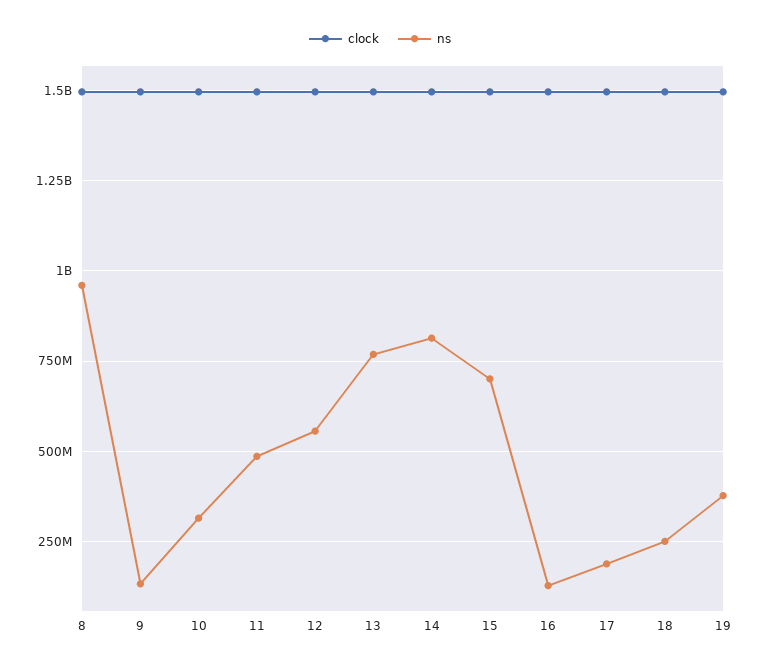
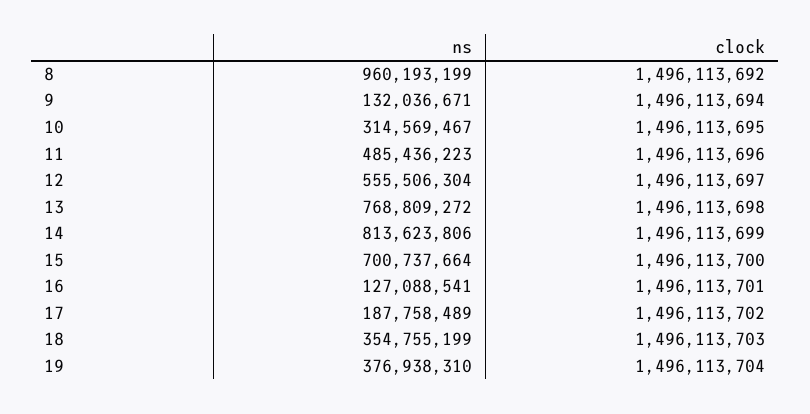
  {
    "clock": {
      "8": 1496113692,
      "9": 1496113694,
      "10": 1496113695,
      "11": 1496113696,
      "12": 1496113697,
      "13": 1496113698,
      "14": 1496113699,
      "15": 1496113700,
      "16": 1496113701,
      "17": 1496113702,
      "18": 1496113703,
      "19": 1496113704
    },
    "ns": {
      "8": 960193199,
      "9": 132036671,
      "10": 314569467,
      "11": 485436223,
      "12": 555506304,
      "13": 768809272,
      "14": 813623806,
      "15": 700737664,
      "16": 127088541,
      "17": 187758489,
-     "18": 250000000,
+     "18": 354755199,
      "19": 376938310
    }
  }

